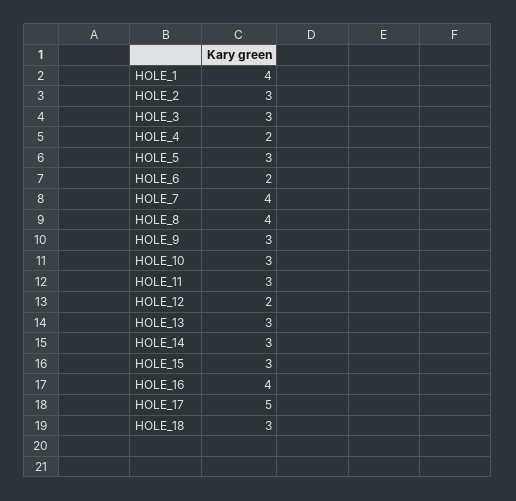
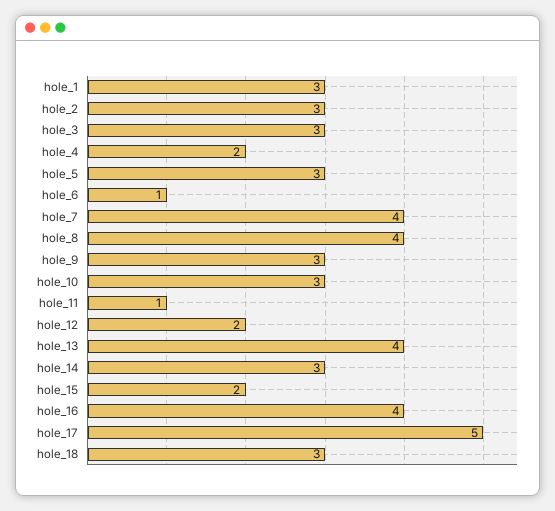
  {
-   "HOLE_1": 4,
+   "HOLE_1": 3,
    "HOLE_2": 3,
    "HOLE_3": 3,
    "HOLE_4": 2,
    "HOLE_5": 3,
-   "HOLE_6": 2,
+   "HOLE_6": 1,
    "HOLE_7": 4,
    "HOLE_8": 4,
    "HOLE_9": 3,
    "HOLE_10": 3,
-   "HOLE_11": 3,
+   "HOLE_11": 1,
    "HOLE_12": 2,
-   "HOLE_13": 3,
+   "HOLE_13": 4,
    "HOLE_14": 3,
-   "HOLE_15": 3,
+   "HOLE_15": 2,
    "HOLE_16": 4,
    "HOLE_17": 5,
    "HOLE_18": 3
  }

